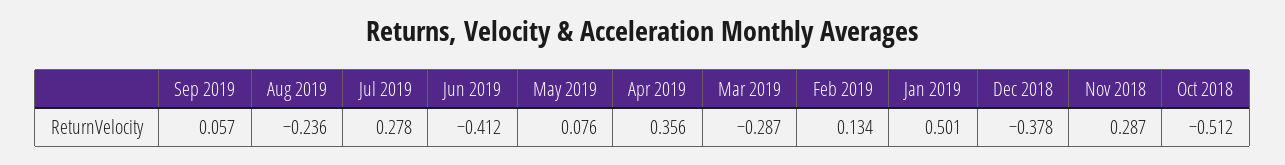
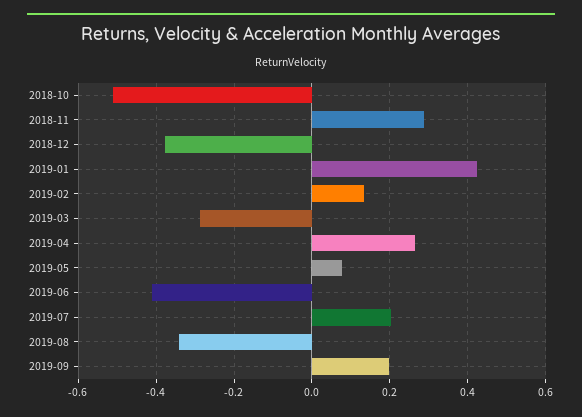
  {
-   "Sep 2019": 0.057,
+   "Sep 2019": 0.2,
-   "Aug 2019": -0.236,
+   "Aug 2019": -0.34,
-   "Jul 2019": 0.278,
+   "Jul 2019": 0.2,
    "Jun 2019": -0.412,
    "May 2019": 0.076,
-   "Apr 2019": 0.356,
+   "Apr 2019": 0.26,
    "Mar 2019": -0.287,
    "Feb 2019": 0.134,
-   "Jan 2019": 0.501,
+   "Jan 2019": 0.42,
    "Dec 2018": -0.378,
    "Nov 2018": 0.287,
    "Oct 2018": -0.512
  }

